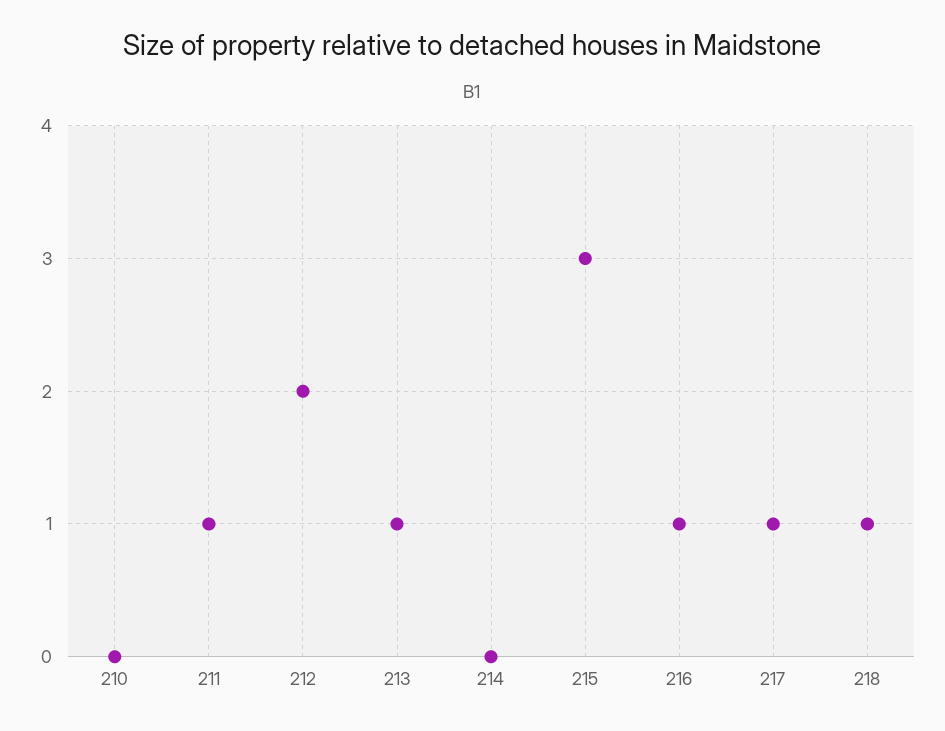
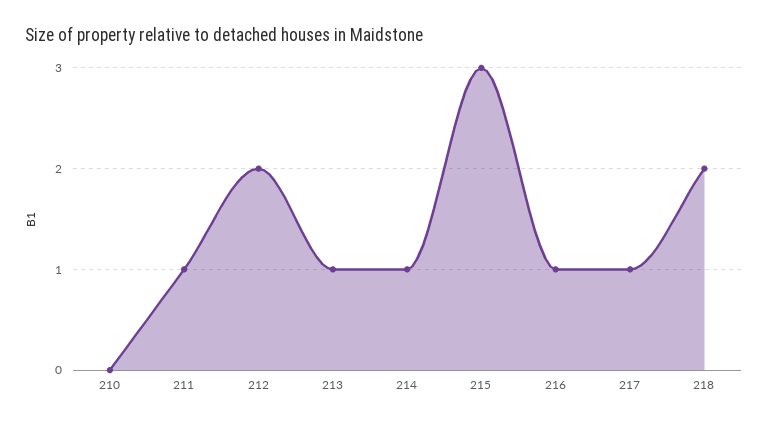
  {
    "210": 0,
    "211": 1,
    "212": 2,
    "213": 1,
-   "214": 0,
+   "214": 1,
    "215": 3,
    "216": 1,
    "217": 1,
-   "218": 1
+   "218": 2
  }

